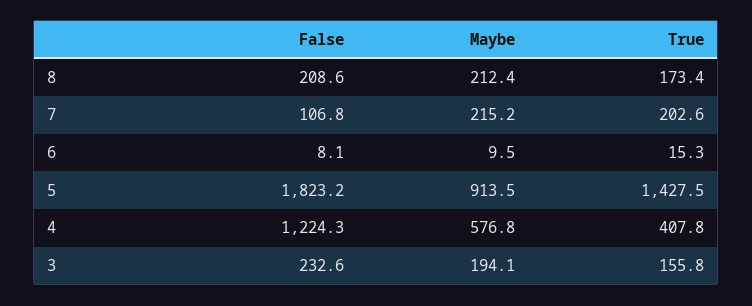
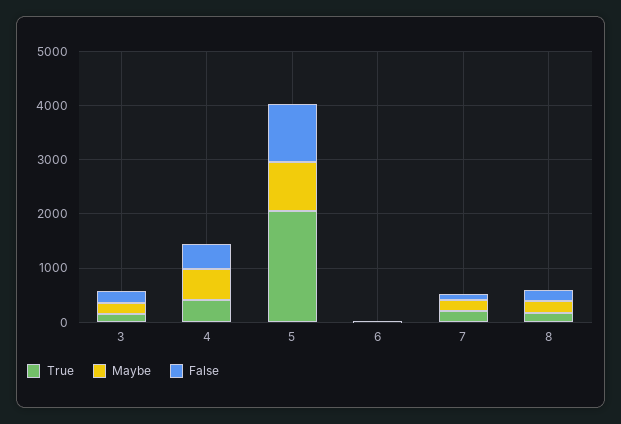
  {
    "False": {
      "8": 208.6,
      "7": 106.8,
      "6": 8.1,
-     "5": 1823.2,
+     "5": 1000,
-     "4": 1224.3,
+     "4": 400,
      "3": 232.6
    },
    "Maybe": {
      "8": 212.4,
      "7": 215.2,
      "6": 9.5,
      "5": 913.5,
      "4": 576.8,
      "3": 194.1
    },
    "True": {
      "8": 173.4,
      "7": 202.6,
      "6": 15.3,
-     "5": 1427.5,
+     "5": 2000,
      "4": 407.8,
      "3": 155.8
    }
  }

